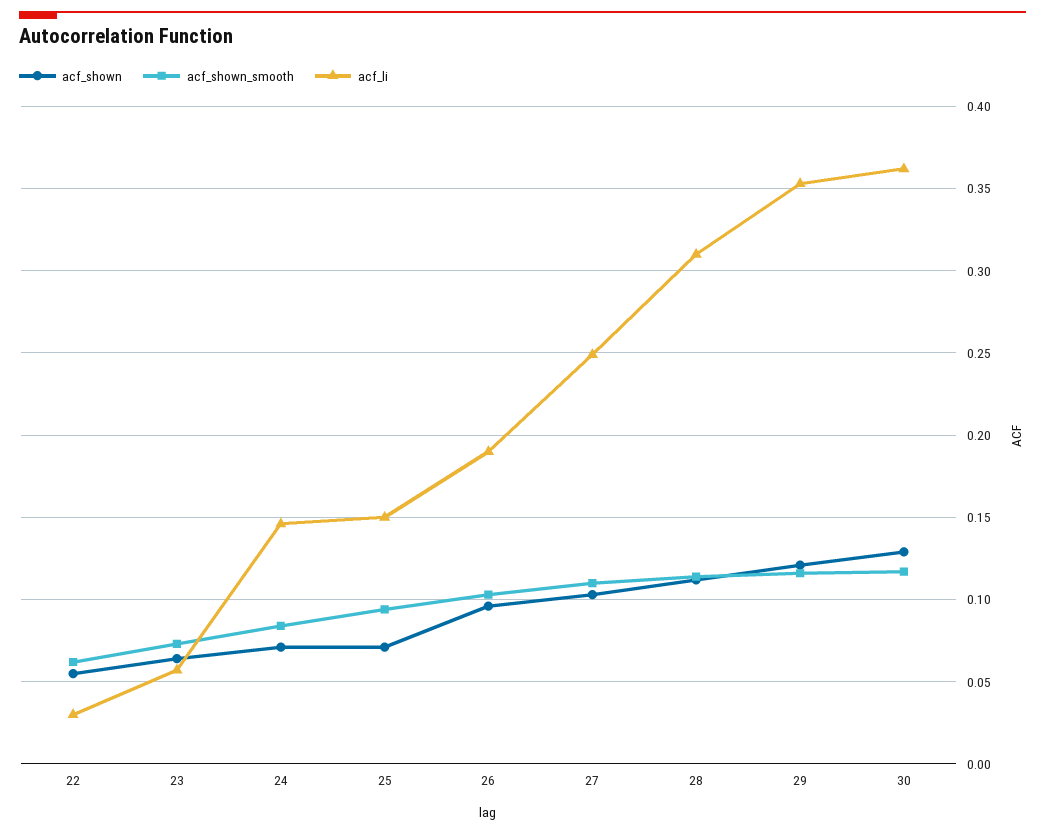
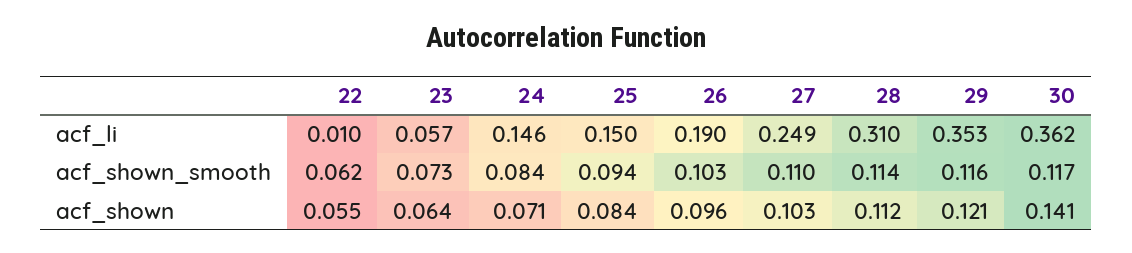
  {
    "acf_shown": {
      "22": 0.055,
      "23": 0.064,
      "24": 0.071,
-     "25": 0.07,
+     "25": 0.084,
      "26": 0.096,
      "27": 0.103,
      "28": 0.112,
      "29": 0.121,
-     "30": 0.13
+     "30": 0.141
    },
    "acf_shown_smooth": {
      "22": 0.062,
      "23": 0.073,
      "24": 0.084,
      "25": 0.094,
      "26": 0.103,
      "27": 0.11,
      "28": 0.114,
      "29": 0.116,
      "30": 0.117
    },
    "acf_li": {
-     "22": 0.03,
+     "22": 0.01,
      "23": 0.057,
      "24": 0.146,
      "25": 0.15,
      "26": 0.19,
      "27": 0.249,
      "28": 0.31,
      "29": 0.353,
      "30": 0.362
    }
  }

